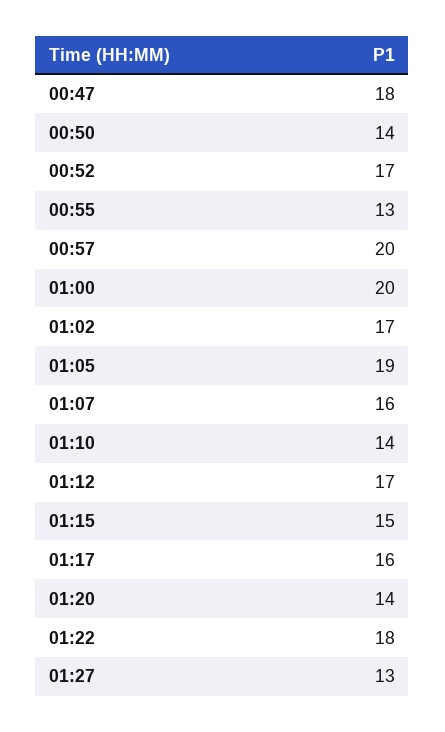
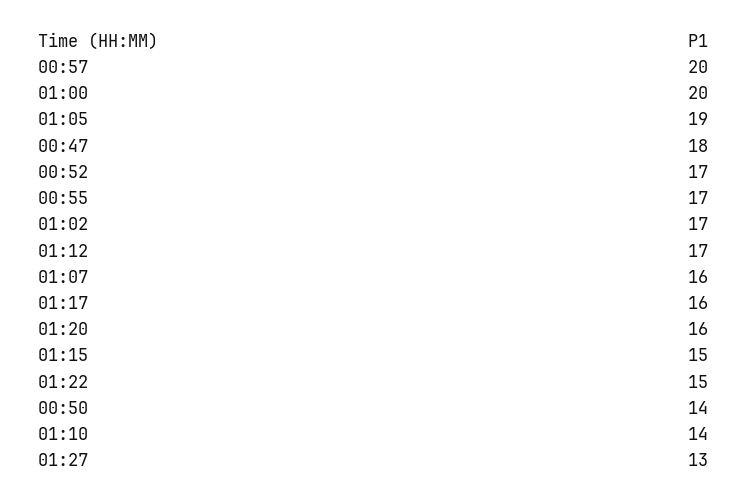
  {
    "00:47": 18,
    "00:50": 14,
    "00:52": 17,
-   "00:55": 13,
+   "00:55": 17,
    "00:57": 20,
    "01:00": 20,
    "01:02": 17,
    "01:05": 19,
    "01:07": 16,
    "01:10": 14,
    "01:12": 17,
    "01:15": 15,
    "01:17": 16,
-   "01:20": 14,
+   "01:20": 16,
-   "01:22": 18,
+   "01:22": 15,
    "01:27": 13
  }

